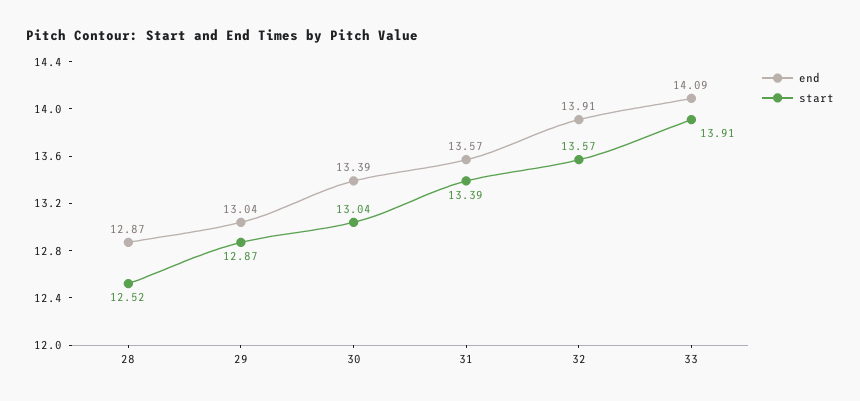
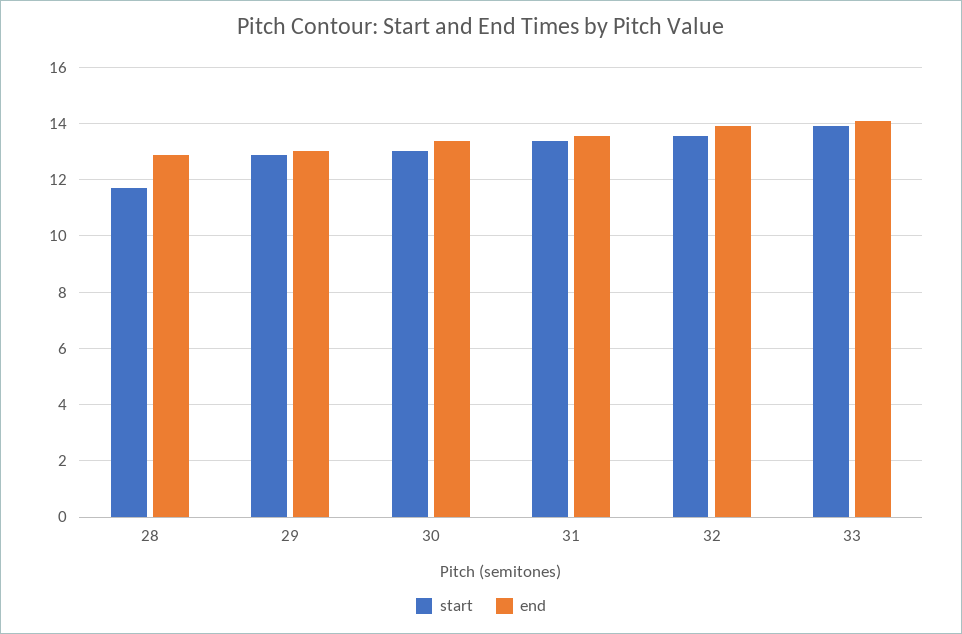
  {
    "end": {
      "28": 12.87,
      "29": 13.04,
      "30": 13.39,
      "31": 13.57,
      "32": 13.91,
      "33": 14.09
    },
    "start": {
-     "28": 12.52,
+     "28": 11.75,
      "29": 12.87,
      "30": 13.04,
      "31": 13.39,
      "32": 13.57,
      "33": 13.91
    }
  }

